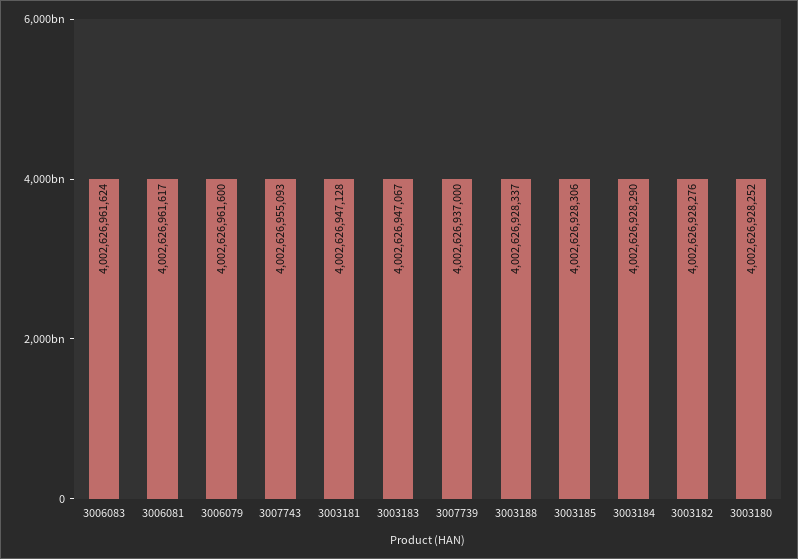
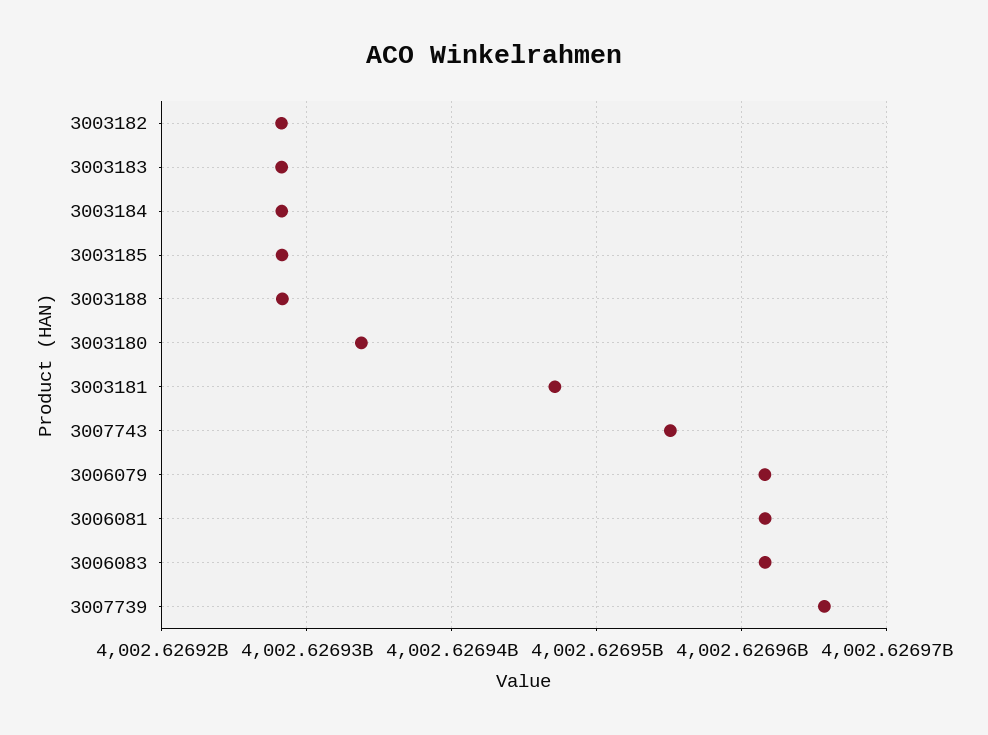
  {
    "3006083": 4002626961624,
    "3006081": 4002626961617,
    "3006079": 4002626961600,
    "3007743": 4002626955093,
    "3003181": 4002626947128,
-   "3003183": 4002626947067,
+   "3003183": 4002626928000,
-   "3007739": 4002626937000,
+   "3007739": 4002626966000,
    "3003188": 4002626928337,
    "3003185": 4002626928306,
    "3003184": 4002626928290,
    "3003182": 4002626928276,
-   "3003180": 4002626928252
+   "3003180": 4002626934000
  }

